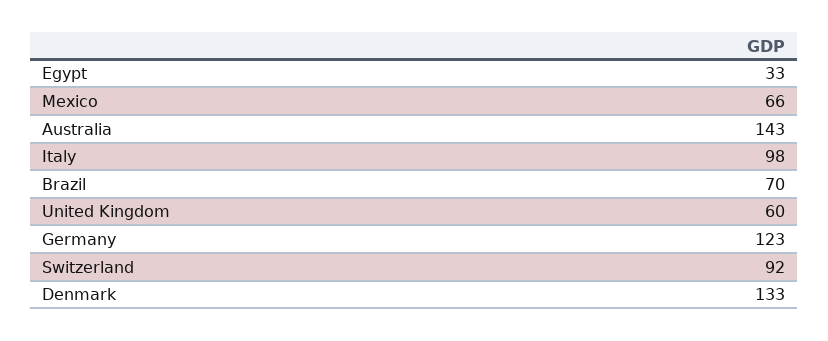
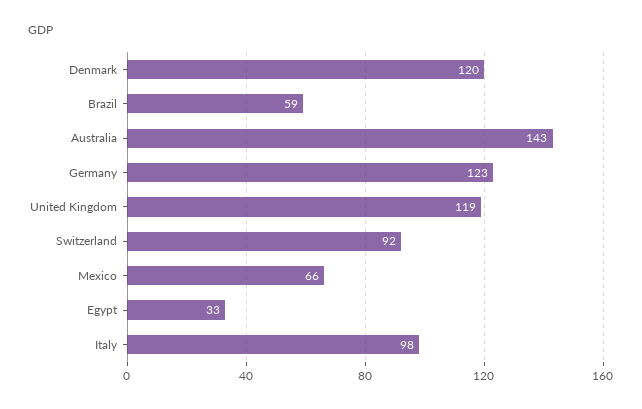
  {
    "Egypt": 33,
    "Mexico": 66,
    "Australia": 143,
    "Italy": 98,
-   "Brazil": 70,
+   "Brazil": 59,
-   "United Kingdom": 60,
+   "United Kingdom": 119,
    "Germany": 123,
    "Switzerland": 92,
-   "Denmark": 133
+   "Denmark": 120
  }

